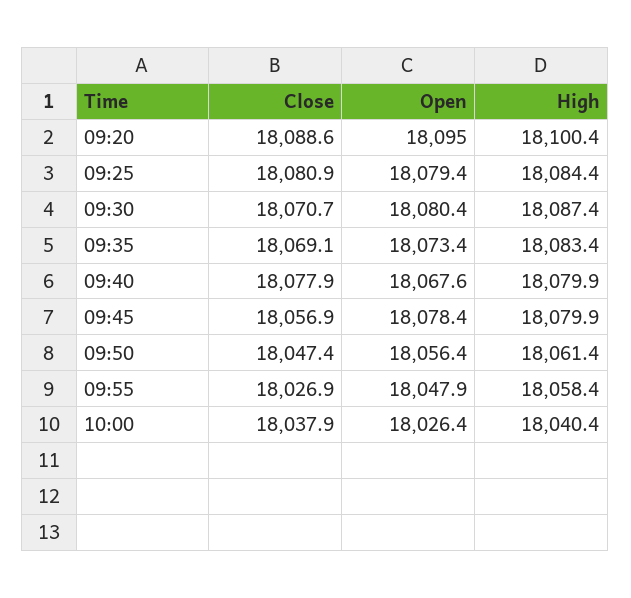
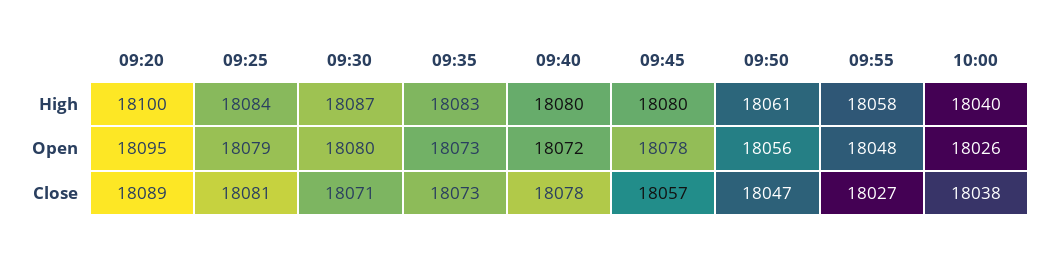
  {
    "Close": {
      "09:20": 18088.6,
      "09:25": 18080.9,
      "09:30": 18070.7,
-     "09:35": 18069.1,
+     "09:35": 18073,
      "09:40": 18077.9,
      "09:45": 18056.9,
      "09:50": 18047.4,
      "09:55": 18026.9,
      "10:00": 18037.9
    },
    "Open": {
      "09:20": 18095,
      "09:25": 18079.4,
      "09:30": 18080.4,
      "09:35": 18073.4,
-     "09:40": 18067.6,
+     "09:40": 18072,
      "09:45": 18078.4,
      "09:50": 18056.4,
      "09:55": 18047.9,
      "10:00": 18026.4
    },
    "High": {
      "09:20": 18100.4,
      "09:25": 18084.4,
      "09:30": 18087.4,
      "09:35": 18083.4,
      "09:40": 18079.9,
      "09:45": 18079.9,
      "09:50": 18061.4,
      "09:55": 18058.4,
      "10:00": 18040.4
    }
  }

